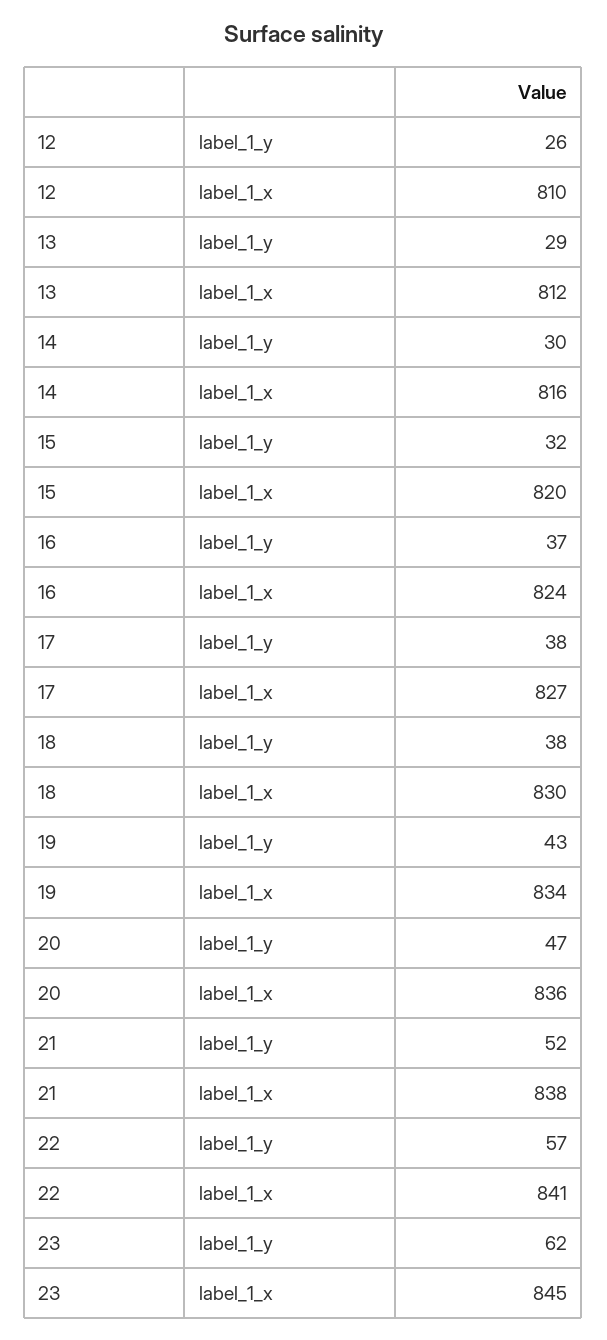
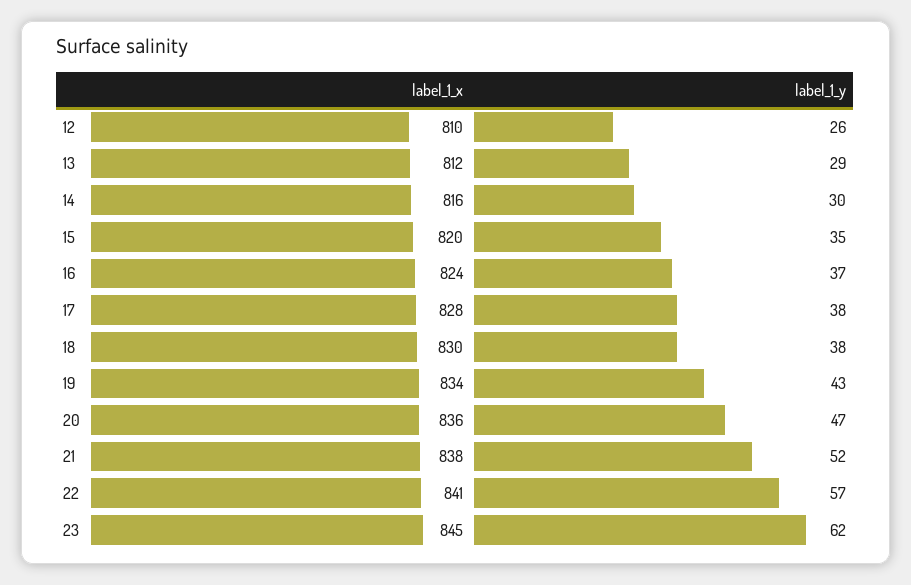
  {
    "12": {
      "label_1_y": 26,
      "label_1_x": 810
    },
    "13": {
      "label_1_y": 29,
      "label_1_x": 812
    },
    "14": {
      "label_1_y": 30,
      "label_1_x": 816
    },
    "15": {
-     "label_1_y": 32,
+     "label_1_y": 35,
      "label_1_x": 820
    },
    "16": {
      "label_1_y": 37,
      "label_1_x": 824
    },
    "17": {
      "label_1_y": 38,
-     "label_1_x": 827
+     "label_1_x": 828
    },
    "18": {
      "label_1_y": 38,
      "label_1_x": 830
    },
    "19": {
      "label_1_y": 43,
      "label_1_x": 834
    },
    "20": {
      "label_1_y": 47,
      "label_1_x": 836
    },
    "21": {
      "label_1_y": 52,
      "label_1_x": 838
    },
    "22": {
      "label_1_y": 57,
      "label_1_x": 841
    },
    "23": {
      "label_1_y": 62,
      "label_1_x": 845
    }
  }

